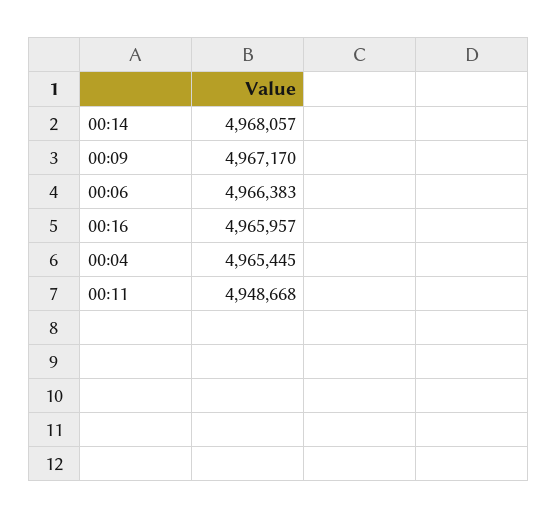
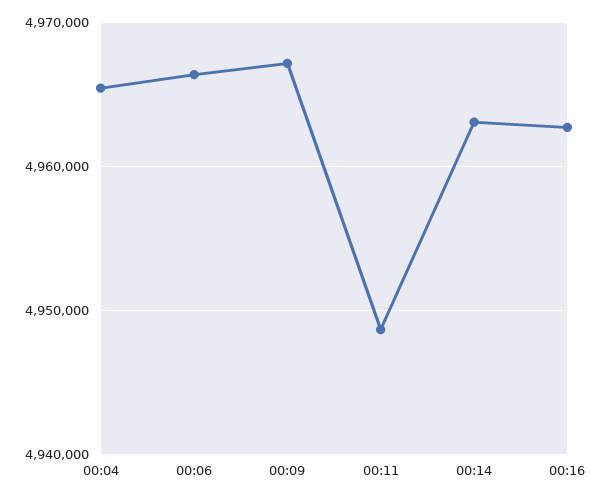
  {
-   "00:14": 4968057,
+   "00:14": 4963000,
    "00:09": 4967170,
    "00:06": 4966383,
-   "00:16": 4965957,
+   "00:16": 4963000,
    "00:04": 4965445,
    "00:11": 4948668
  }

